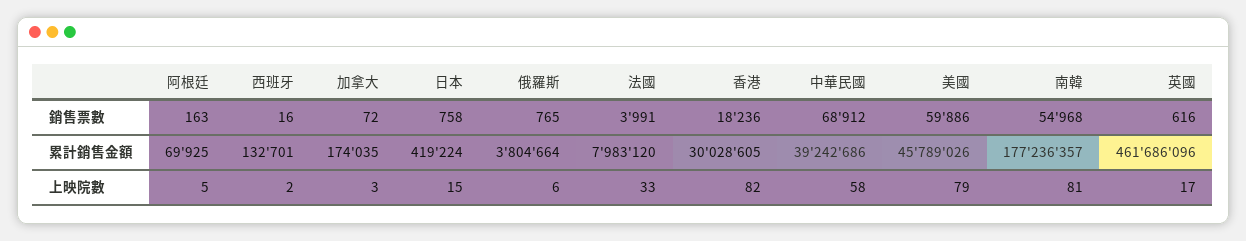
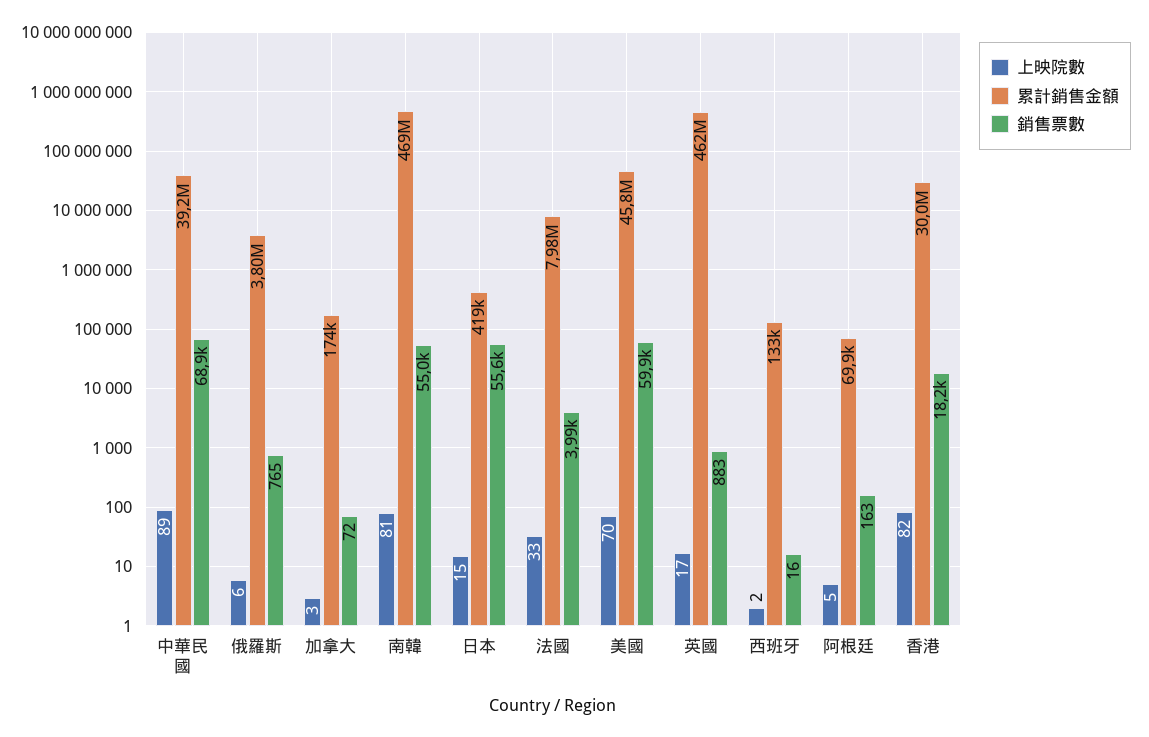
  {
    "銷售票數": {
      "阿根廷": 163,
      "西班牙": 16,
      "加拿大": 72,
-     "日本": 758,
+     "日本": 55600,
      "俄羅斯": 765,
      "法國": 3991,
      "香港": 18236,
      "中華民國": 68912,
      "美國": 59886,
      "南韓": 54968,
-     "英國": 616
+     "英國": 883
    },
    "累計銷售金額": {
      "阿根廷": 69925,
      "西班牙": 132701,
      "加拿大": 174035,
      "日本": 419224,
      "俄羅斯": 3804664,
      "法國": 7983120,
      "香港": 30028605,
      "中華民國": 39242686,
      "美國": 45789026,
-     "南韓": 177236357,
+     "南韓": 469000000,
      "英國": 461686096
    },
    "上映院數": {
      "阿根廷": 5,
      "西班牙": 2,
      "加拿大": 3,
      "日本": 15,
      "俄羅斯": 6,
      "法國": 33,
      "香港": 82,
-     "中華民國": 58,
+     "中華民國": 89,
-     "美國": 79,
+     "美國": 70,
      "南韓": 81,
      "英國": 17
    }
  }

